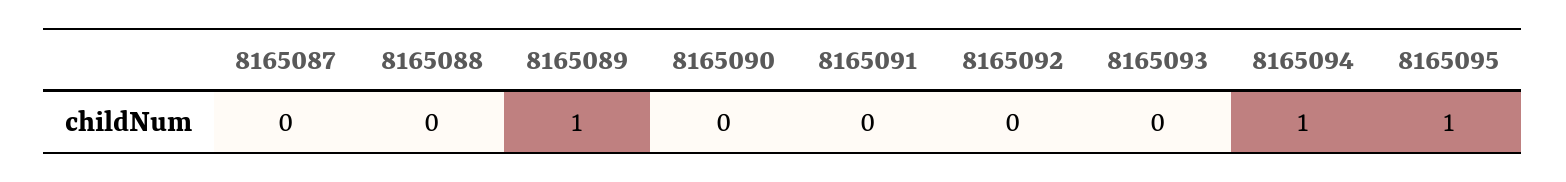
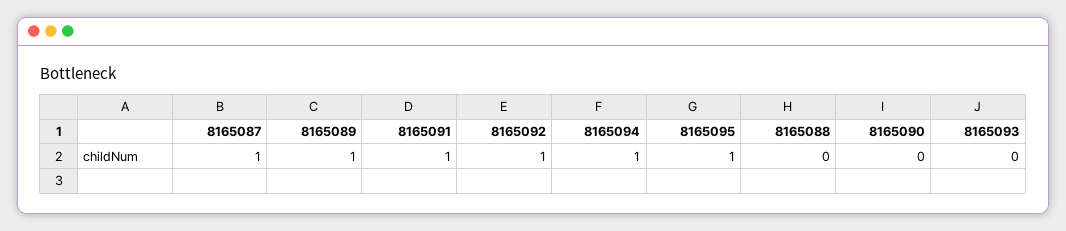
  {
-   "8165087": 0,
+   "8165087": 1,
    "8165088": 0,
    "8165089": 1,
    "8165090": 0,
-   "8165091": 0,
+   "8165091": 1,
-   "8165092": 0,
+   "8165092": 1,
    "8165093": 0,
    "8165094": 1,
    "8165095": 1
  }

